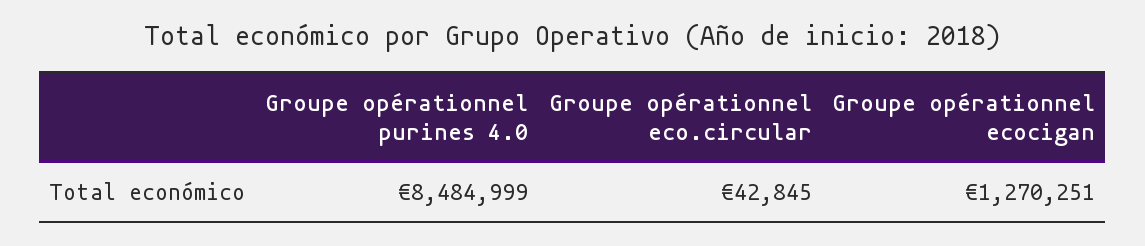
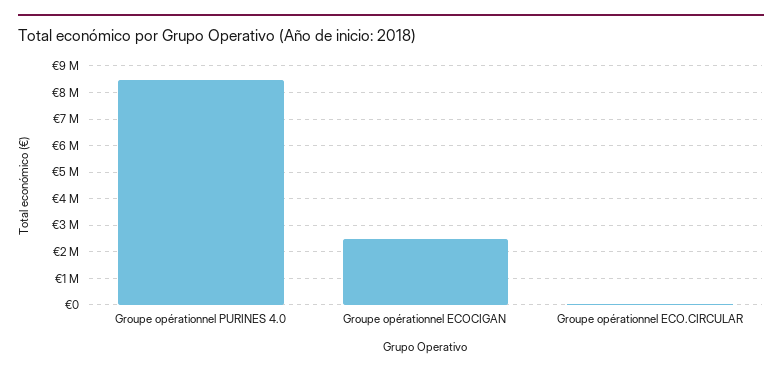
  {
    "Groupe opérationnel purines 4.0": 8484999,
    "Groupe opérationnel eco.circular": 42845,
-   "Groupe opérationnel ecocigan": 1270251
+   "Groupe opérationnel ecocigan": 2500000
  }

